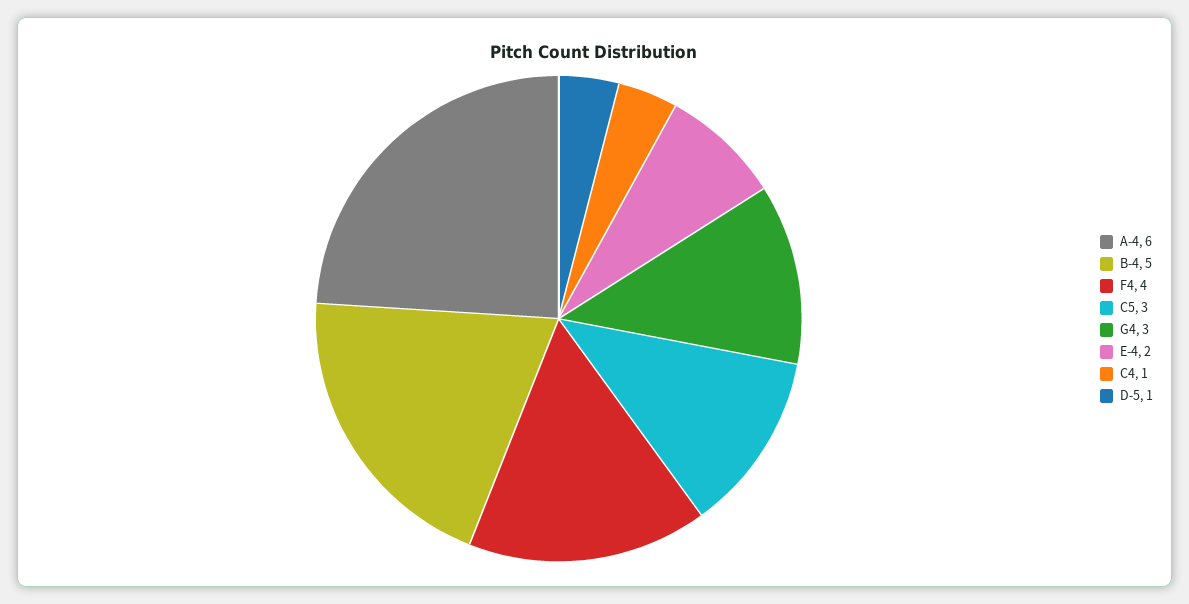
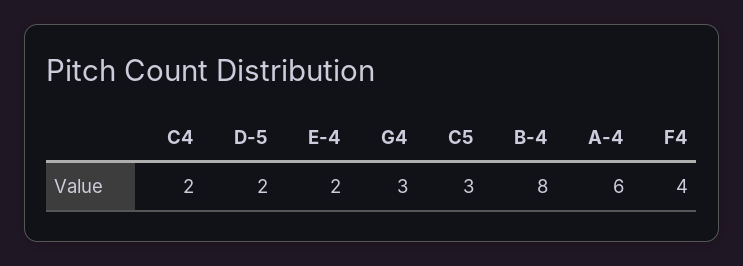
  {
    "A-4": 6,
-   "B-4": 5,
+   "B-4": 8,
    "F4": 4,
    "C5": 3,
    "G4": 3,
    "E-4": 2,
-   "C4": 1,
+   "C4": 2,
-   "D-5": 1
+   "D-5": 2
  }

